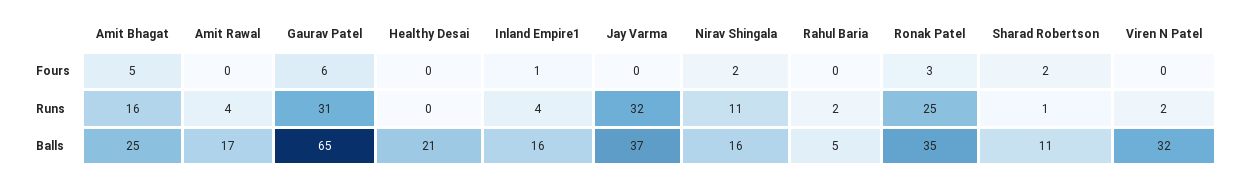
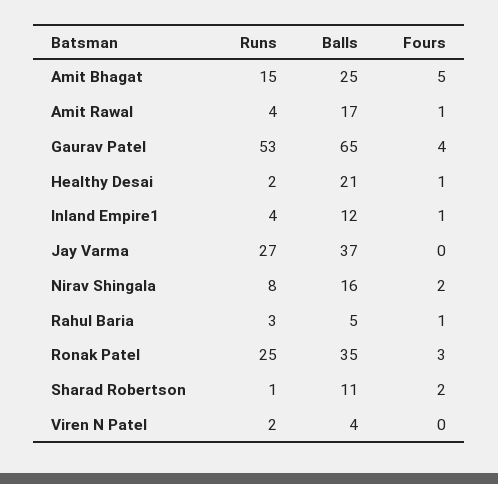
  {
    "Amit Bhagat": {
      "Fours": 5,
-     "Runs": 16,
+     "Runs": 15,
      "Balls": 25
    },
    "Amit Rawal": {
-     "Fours": 0,
+     "Fours": 1,
      "Runs": 4,
      "Balls": 17
    },
    "Gaurav Patel": {
-     "Fours": 6,
+     "Fours": 4,
-     "Runs": 31,
+     "Runs": 53,
      "Balls": 65
    },
    "Healthy Desai": {
-     "Fours": 0,
+     "Fours": 1,
-     "Runs": 0,
+     "Runs": 2,
      "Balls": 21
    },
    "Inland Empire1": {
      "Fours": 1,
      "Runs": 4,
-     "Balls": 16
+     "Balls": 12
    },
    "Jay Varma": {
      "Fours": 0,
-     "Runs": 32,
+     "Runs": 27,
      "Balls": 37
    },
    "Nirav Shingala": {
      "Fours": 2,
-     "Runs": 11,
+     "Runs": 8,
      "Balls": 16
    },
    "Rahul Baria": {
-     "Fours": 0,
+     "Fours": 1,
-     "Runs": 2,
+     "Runs": 3,
      "Balls": 5
    },
    "Ronak Patel": {
      "Fours": 3,
      "Runs": 25,
      "Balls": 35
    },
    "Sharad Robertson": {
      "Fours": 2,
      "Runs": 1,
      "Balls": 11
    },
    "Viren N Patel": {
      "Fours": 0,
      "Runs": 2,
-     "Balls": 32
+     "Balls": 4
    }
  }

